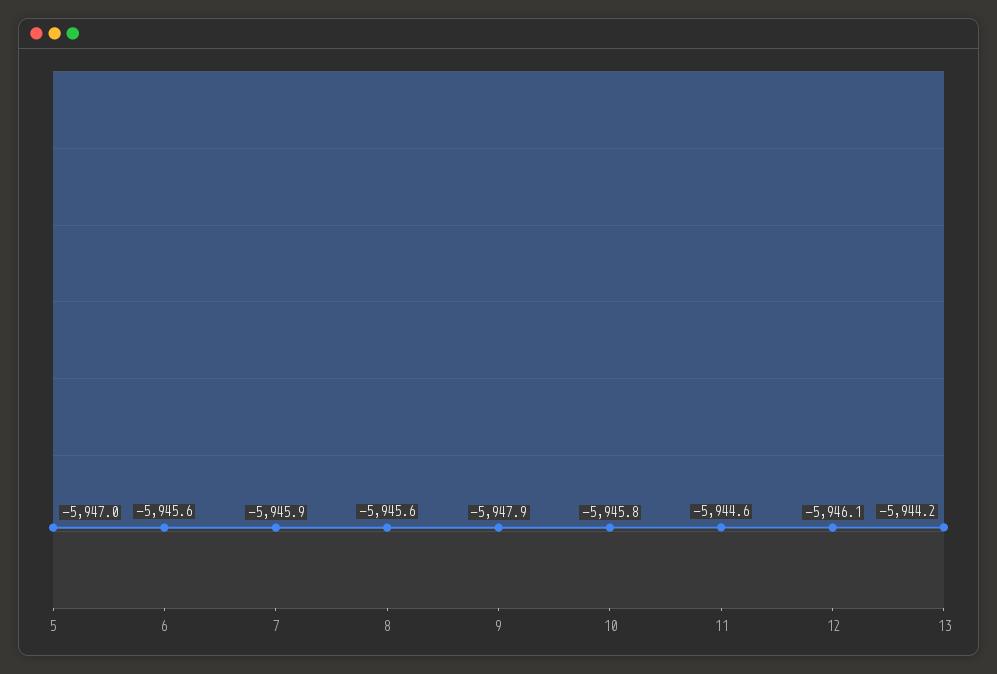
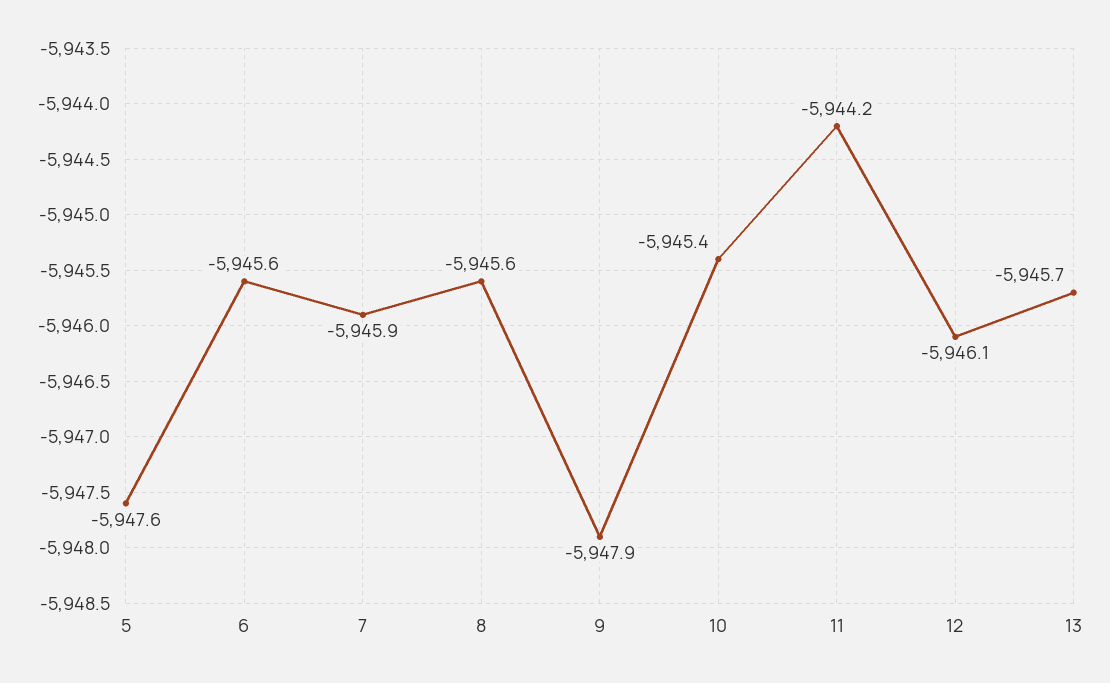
  {
-   "5": -5947,
+   "5": -5947.6,
    "6": -5945.6,
    "7": -5945.9,
    "8": -5945.6,
    "9": -5947.9,
-   "10": -5945.8,
+   "10": -5945.4,
-   "11": -5944.6,
+   "11": -5944.2,
    "12": -5946.1,
-   "13": -5944.2
+   "13": -5945.7
  }

